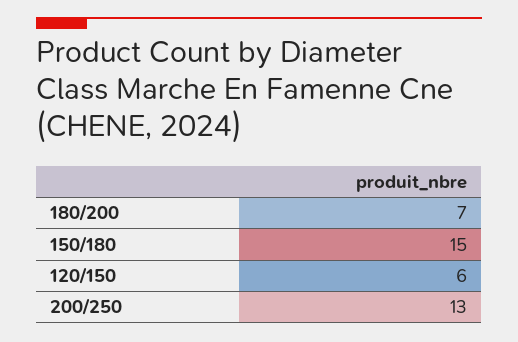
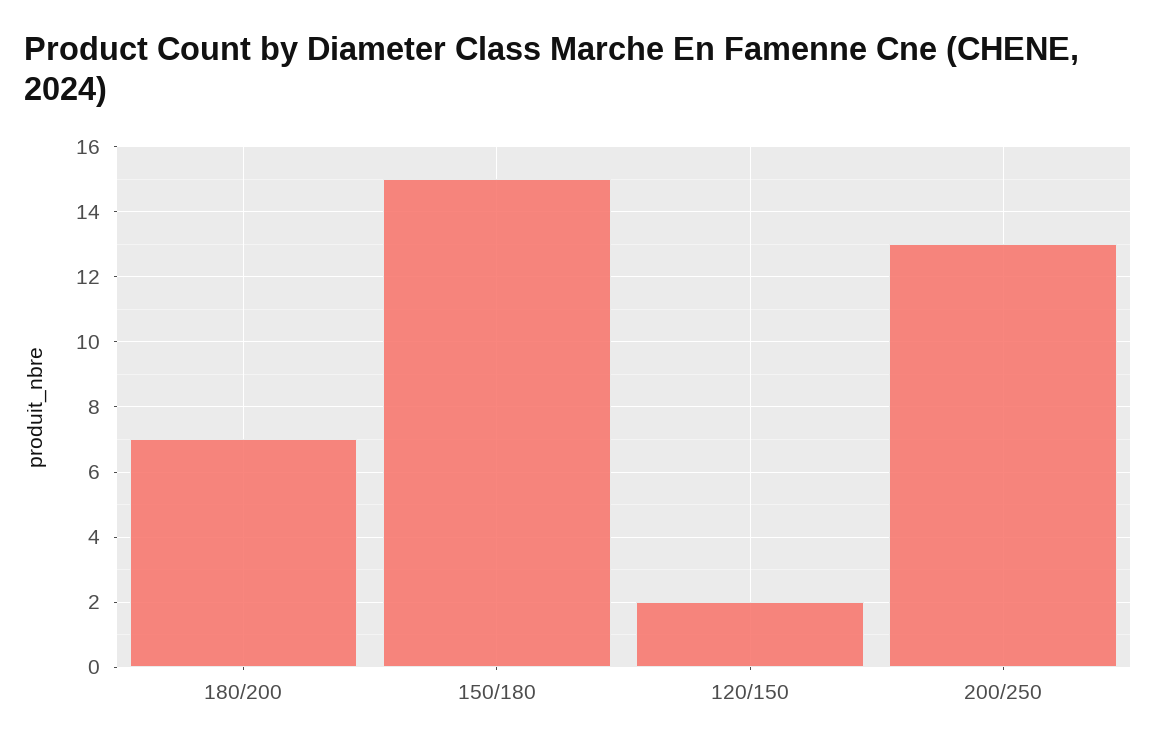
  {
    "180/200": 7,
    "150/180": 15,
-   "120/150": 6,
+   "120/150": 2,
    "200/250": 13
  }

